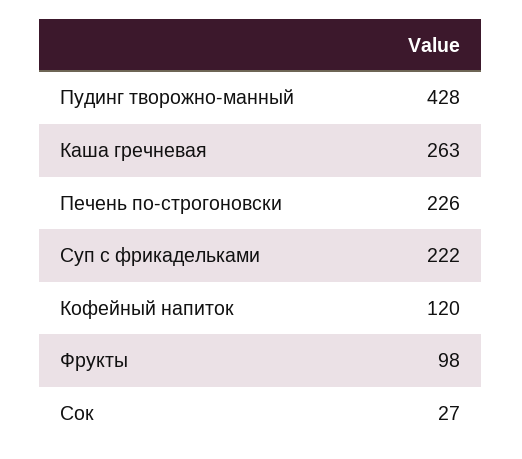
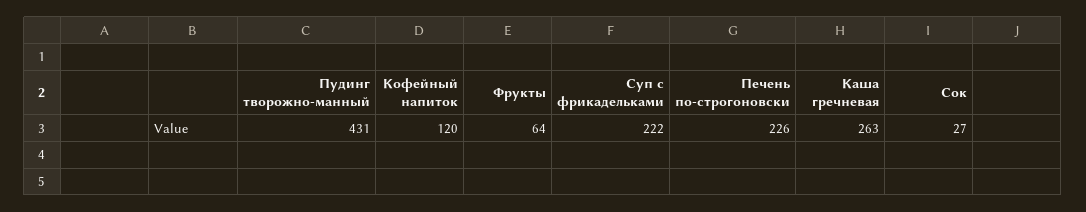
  {
-   "Пудинг творожно-манный": 428,
+   "Пудинг творожно-манный": 431,
    "Каша гречневая": 263,
    "Печень по-строгоновски": 226,
    "Суп с фрикадельками": 222,
    "Кофейный напиток": 120,
-   "Фрукты": 98,
+   "Фрукты": 64,
    "Сок": 27
  }

